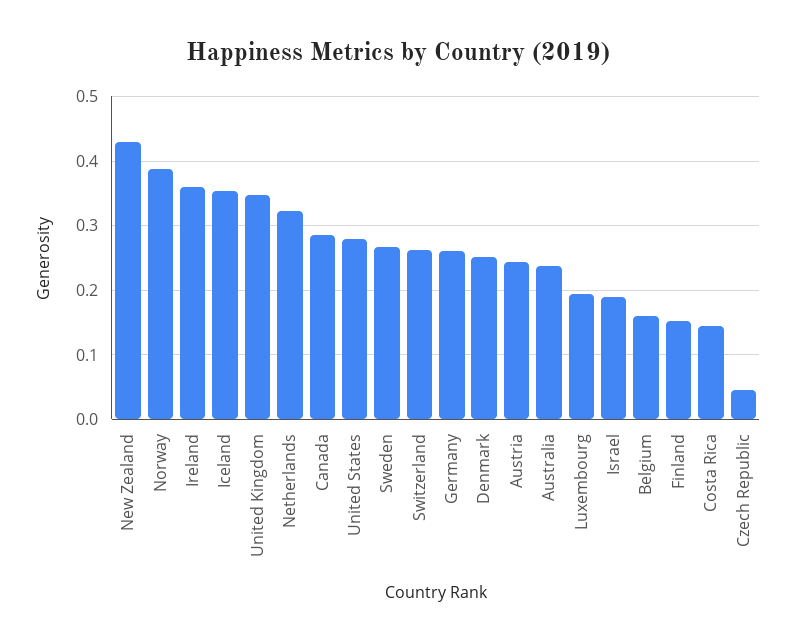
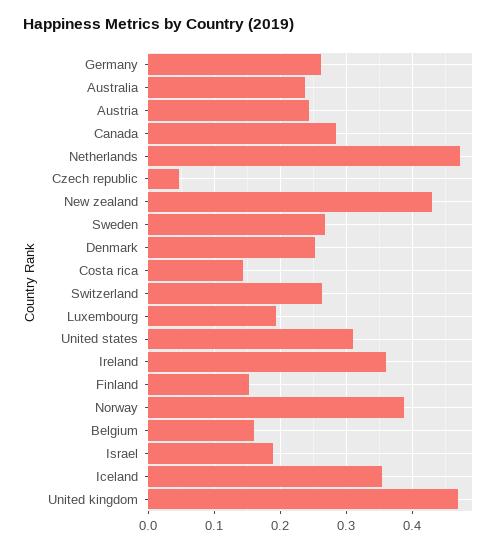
  {
    "New Zealand": 0.43,
    "Norway": 0.39,
    "Ireland": 0.36,
    "Iceland": 0.35,
-   "United Kingdom": 0.35,
+   "United Kingdom": 0.47,
-   "Netherlands": 0.32,
+   "Netherlands": 0.47,
    "Canada": 0.29,
-   "United States": 0.28,
+   "United States": 0.31,
    "Sweden": 0.27,
    "Switzerland": 0.26,
    "Germany": 0.26,
    "Denmark": 0.25,
    "Austria": 0.24,
    "Australia": 0.24,
    "Luxembourg": 0.19,
    "Israel": 0.19,
    "Belgium": 0.16,
    "Finland": 0.15,
    "Costa Rica": 0.14,
    "Czech Republic": 0.05
  }

